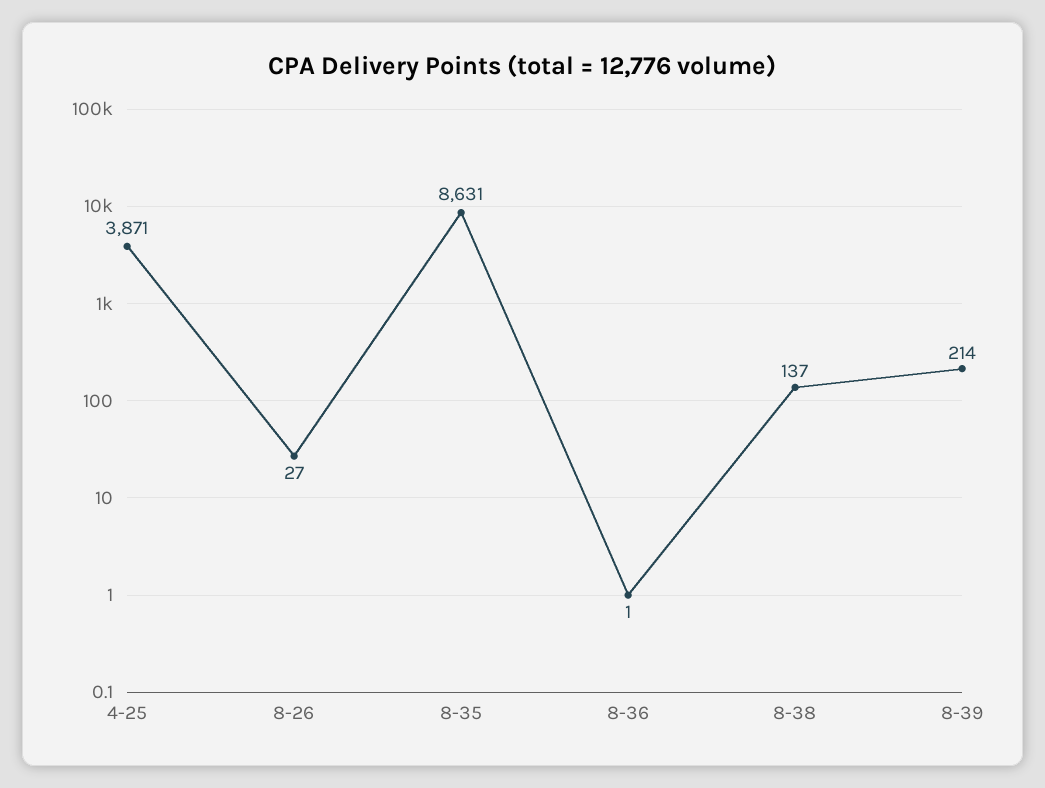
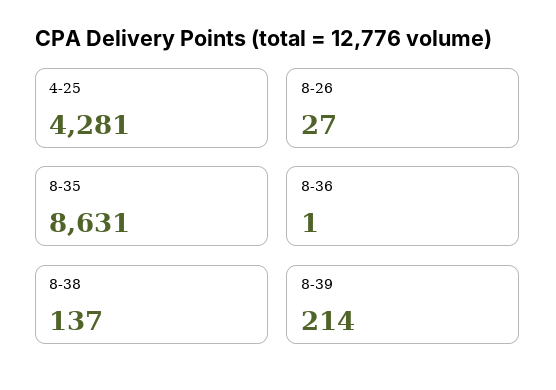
  {
-   "4-25": 3871,
+   "4-25": 4281,
    "8-26": 27,
    "8-35": 8631,
    "8-36": 1,
    "8-38": 137,
    "8-39": 214
  }

